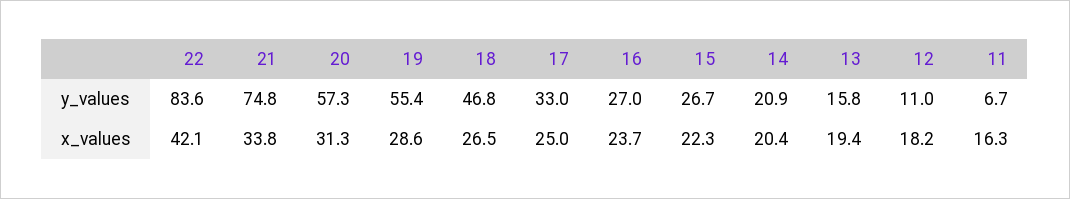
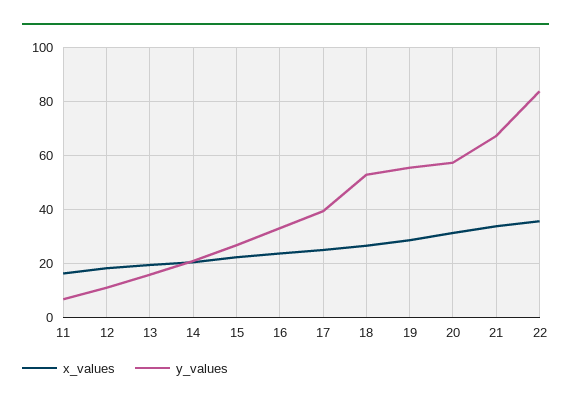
  {
    "y_values": {
      "22": 83.6,
-     "21": 74.8,
+     "21": 67.5,
      "20": 57.3,
      "19": 55.4,
-     "18": 46.8,
+     "18": 52.5,
-     "17": 33,
+     "17": 40,
-     "16": 27,
+     "16": 32.5,
      "15": 26.7,
      "14": 20.9,
      "13": 15.8,
      "12": 11,
      "11": 6.7
    },
    "x_values": {
-     "22": 42.1,
+     "22": 35,
      "21": 33.8,
      "20": 31.3,
      "19": 28.6,
      "18": 26.5,
      "17": 25,
      "16": 23.7,
      "15": 22.3,
      "14": 20.4,
      "13": 19.4,
      "12": 18.2,
      "11": 16.3
    }
  }

